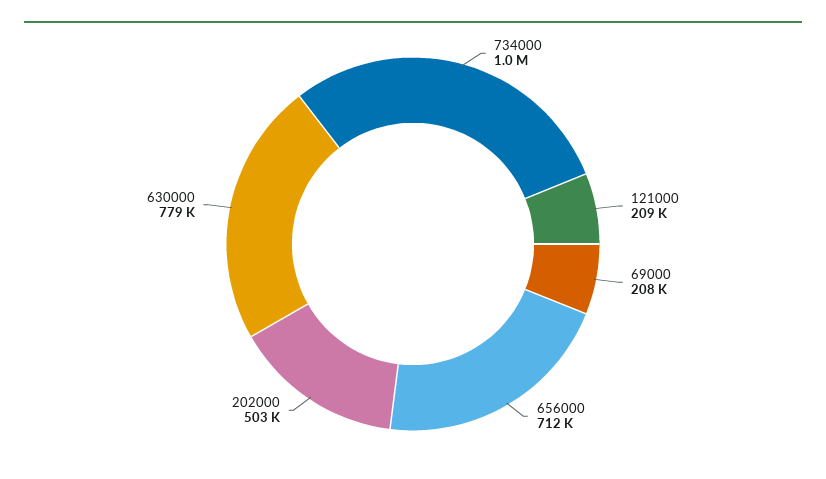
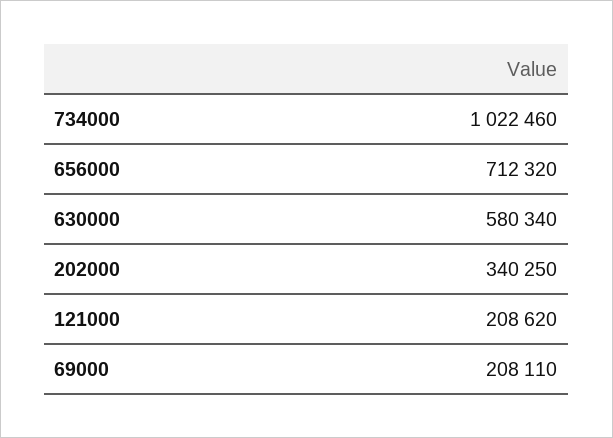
  {
    "734000": 1022460,
    "121000": 208620,
    "69000": 208110,
    "656000": 712320,
-   "202000": 503000,
+   "202000": 340250,
-   "630000": 779000
+   "630000": 580340
  }

